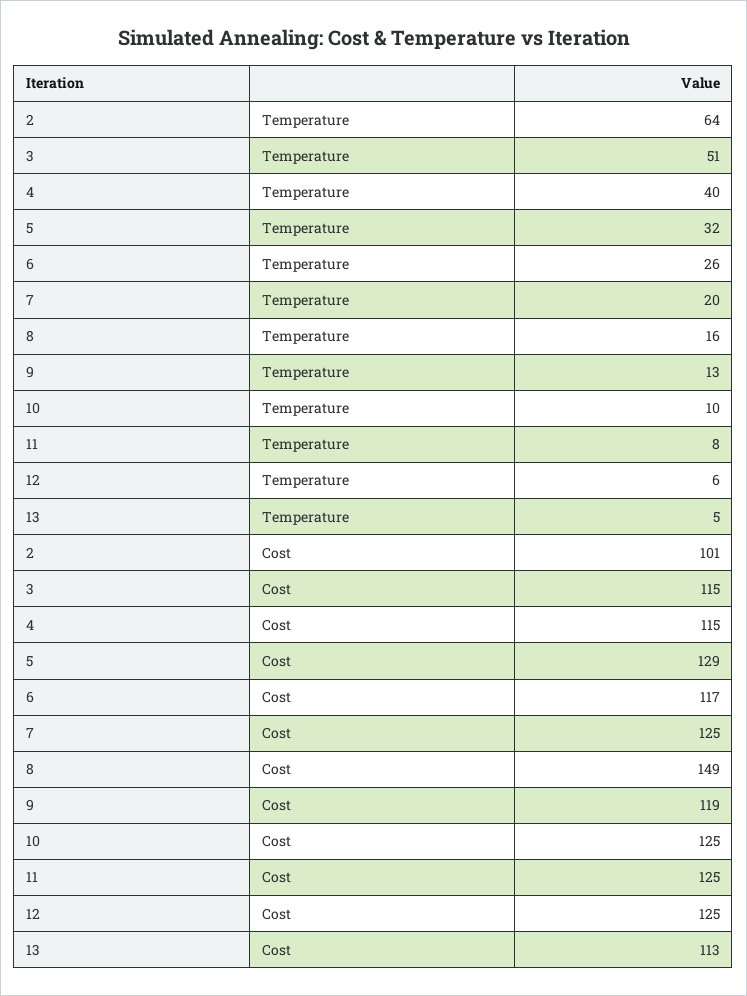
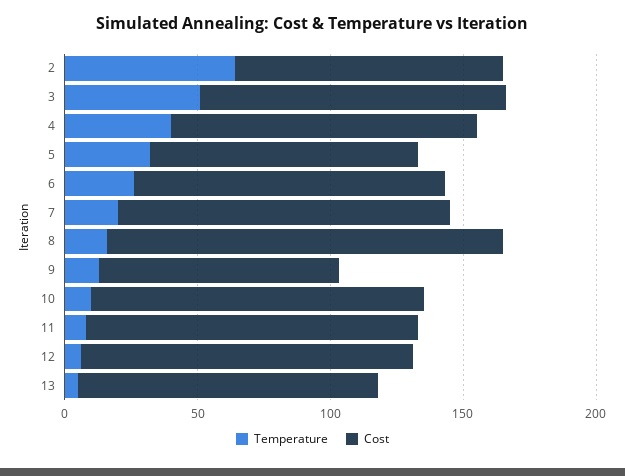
  {
    "Temperature": {
      "2": 64,
      "3": 51,
      "4": 40,
      "5": 32,
      "6": 26,
      "7": 20,
      "8": 16,
      "9": 13,
      "10": 10,
      "11": 8,
      "12": 6,
      "13": 5
    },
    "Cost": {
      "2": 101,
      "3": 115,
      "4": 115,
-     "5": 129,
+     "5": 100,
      "6": 117,
      "7": 125,
      "8": 149,
-     "9": 119,
+     "9": 90,
      "10": 125,
      "11": 125,
      "12": 125,
      "13": 113
    }
  }

